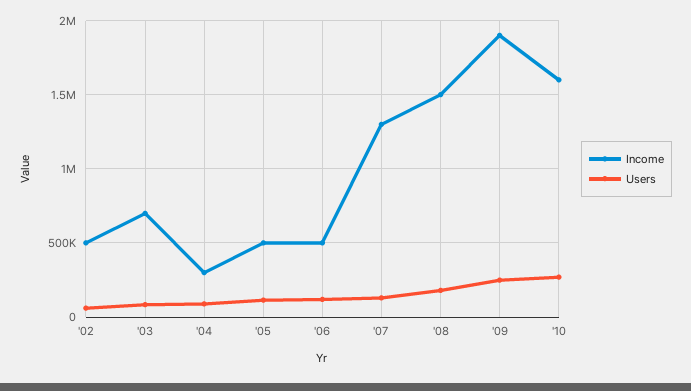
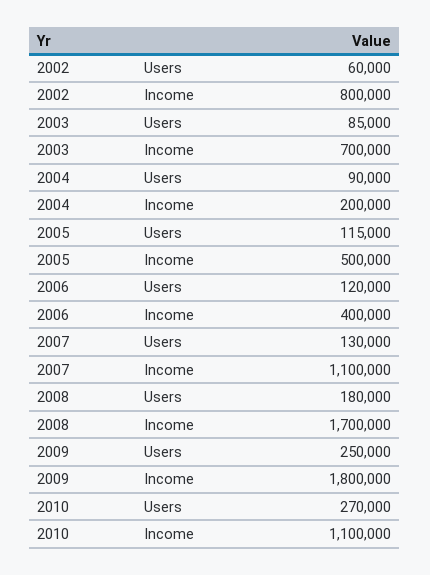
  {
    "Income": {
-     "'02": 500000,
+     "'02": 800000,
      "'03": 700000,
-     "'04": 300000,
+     "'04": 200000,
      "'05": 500000,
-     "'06": 500000,
+     "'06": 400000,
-     "'07": 1300000,
+     "'07": 1100000,
-     "'08": 1500000,
+     "'08": 1700000,
-     "'09": 1900000,
+     "'09": 1800000,
-     "'10": 1600000
+     "'10": 1100000
    },
    "Users": {
      "'02": 60000,
      "'03": 85000,
      "'04": 90000,
      "'05": 115000,
      "'06": 120000,
      "'07": 130000,
      "'08": 180000,
      "'09": 250000,
      "'10": 270000
    }
  }

